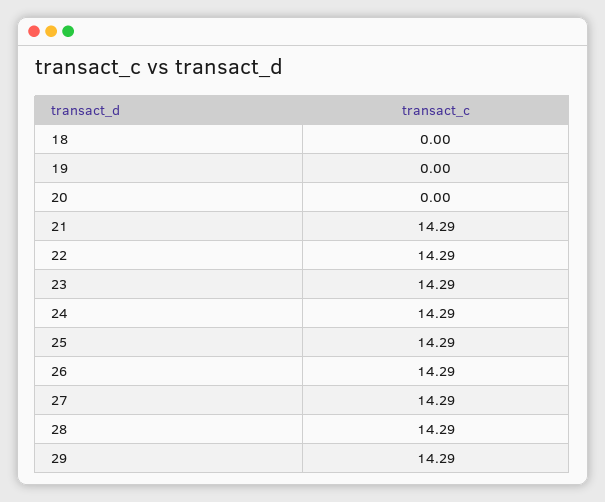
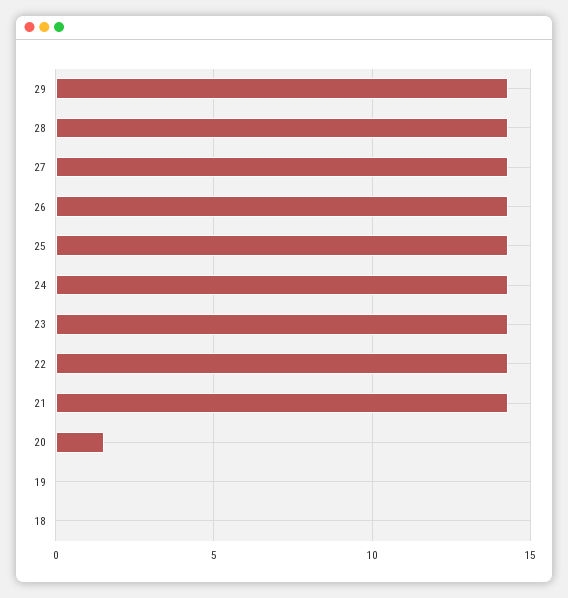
  {
    "18": 0,
    "19": 0,
-   "20": 0,
+   "20": 1.5,
    "21": 14.29,
    "22": 14.29,
    "23": 14.29,
    "24": 14.29,
    "25": 14.29,
    "26": 14.29,
    "27": 14.29,
    "28": 14.29,
    "29": 14.29
  }

